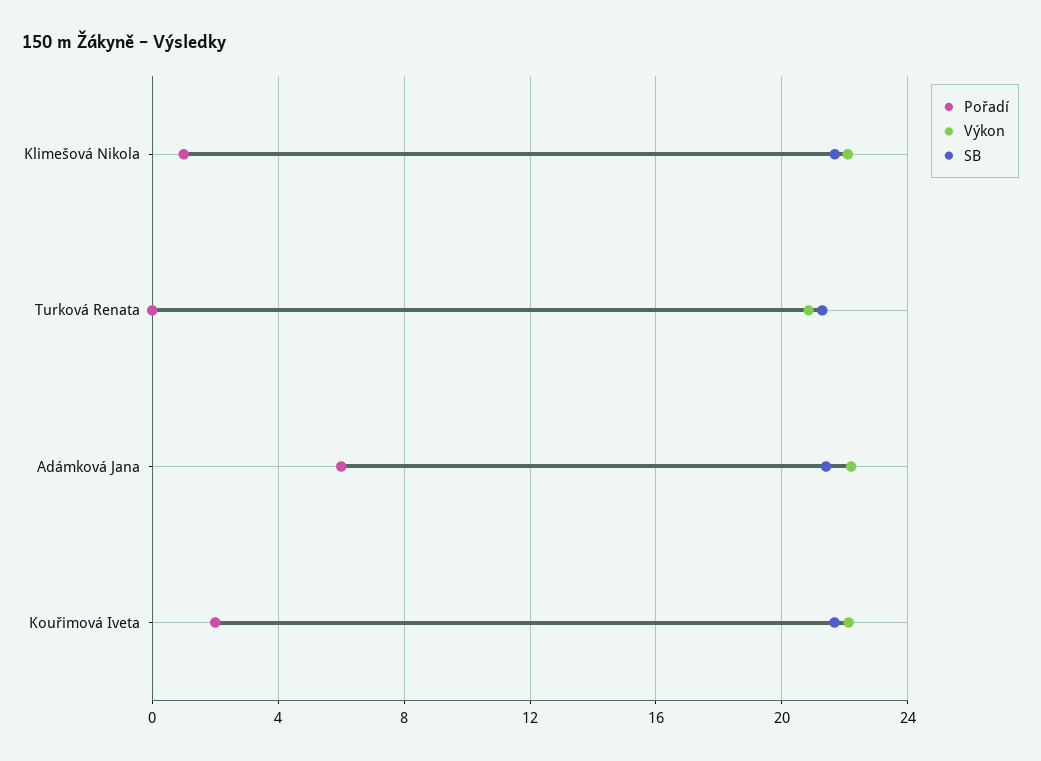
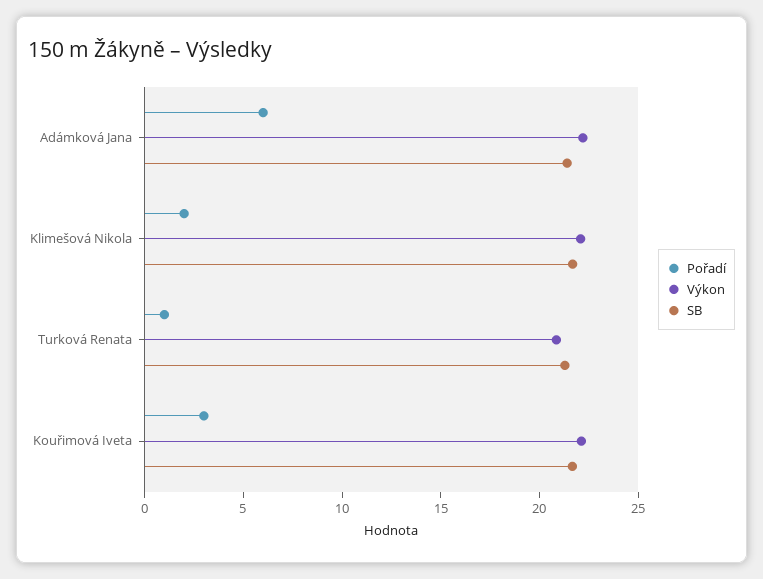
  {
    "Pořadí": {
-     "Klimešová Nikola": 1,
+     "Klimešová Nikola": 2,
-     "Turková Renata": 0,
+     "Turková Renata": 1,
      "Adámková Jana": 6,
-     "Kouřimová Iveta": 2
+     "Kouřimová Iveta": 3
    },
    "Výkon": {
      "Klimešová Nikola": 22,
      "Turková Renata": 21,
      "Adámková Jana": 22,
      "Kouřimová Iveta": 22
    },
    "SB": {
      "Klimešová Nikola": 21.5,
      "Turková Renata": 21.5,
      "Adámková Jana": 21.5,
      "Kouřimová Iveta": 21.5
    }
  }

